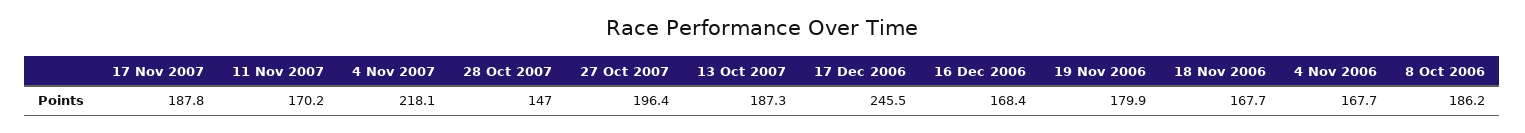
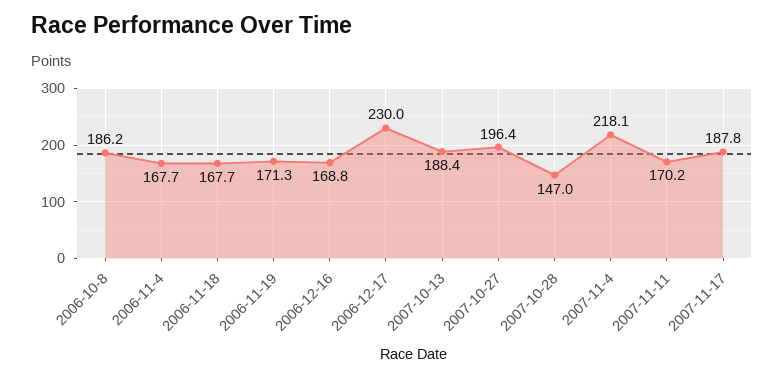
  {
    "17 Nov 2007": 187.8,
    "11 Nov 2007": 170.2,
    "4 Nov 2007": 218.1,
    "28 Oct 2007": 147,
    "27 Oct 2007": 196.4,
-   "13 Oct 2007": 187.3,
+   "13 Oct 2007": 188.4,
-   "17 Dec 2006": 245.5,
+   "17 Dec 2006": 230,
-   "16 Dec 2006": 168.4,
+   "16 Dec 2006": 168.8,
-   "19 Nov 2006": 179.9,
+   "19 Nov 2006": 171.3,
    "18 Nov 2006": 167.7,
    "4 Nov 2006": 167.7,
    "8 Oct 2006": 186.2
  }

